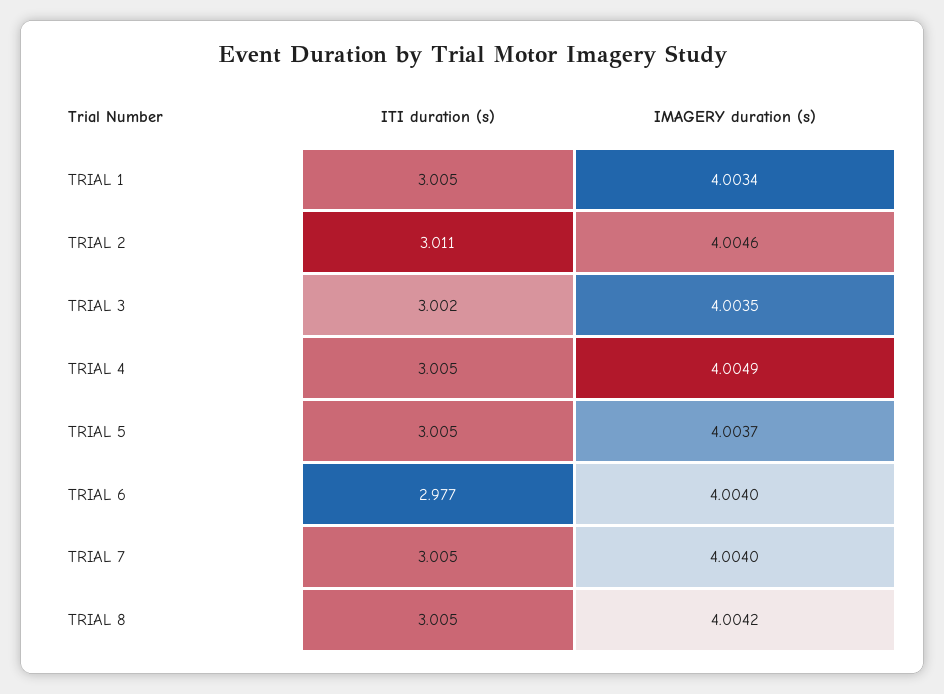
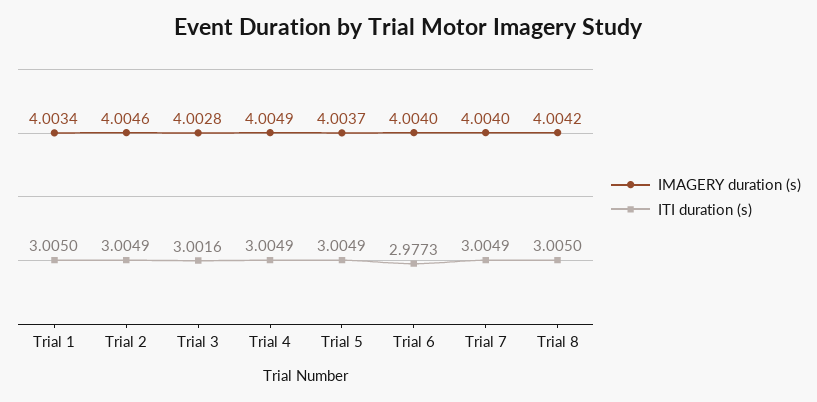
  {
    "ITI duration (s)": {
      "TRIAL 1": 3.005,
-     "TRIAL 2": 3.011,
+     "TRIAL 2": 3.0049,
      "TRIAL 3": 3.0016,
      "TRIAL 4": 3.0049,
      "TRIAL 5": 3.0049,
      "TRIAL 6": 2.9773,
      "TRIAL 7": 3.0049,
      "TRIAL 8": 3.005
    },
    "IMAGERY duration (s)": {
      "TRIAL 1": 4.0034,
      "TRIAL 2": 4.0046,
-     "TRIAL 3": 4.0035,
+     "TRIAL 3": 4.0028,
      "TRIAL 4": 4.0049,
      "TRIAL 5": 4.0037,
      "TRIAL 6": 4.004,
      "TRIAL 7": 4.004,
      "TRIAL 8": 4.0042
    }
  }

